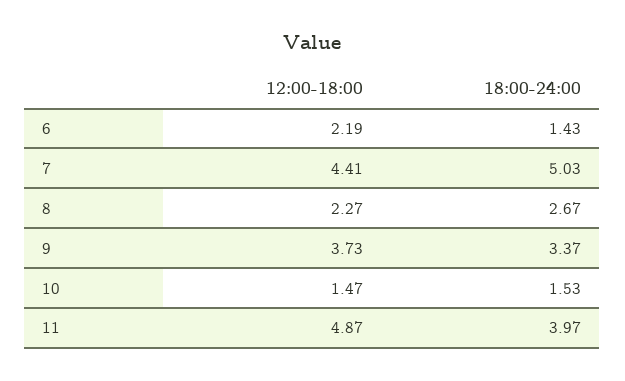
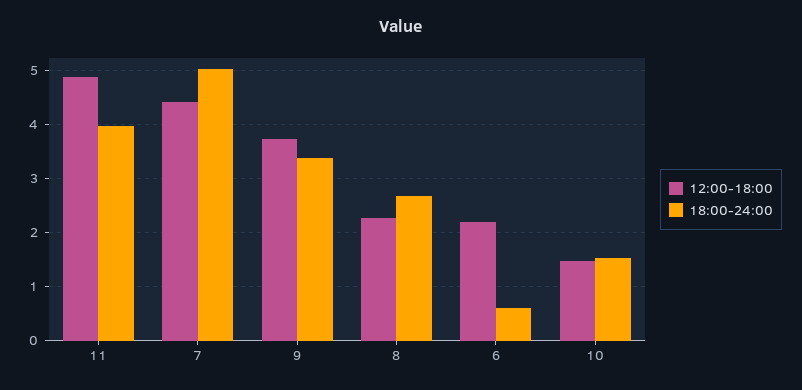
  {
    "12:00-18:00": {
      "6": 2.19,
      "7": 4.41,
      "8": 2.27,
      "9": 3.73,
      "10": 1.47,
      "11": 4.87
    },
    "18:00-24:00": {
-     "6": 1.43,
+     "6": 0.6,
      "7": 5.03,
      "8": 2.67,
      "9": 3.37,
      "10": 1.53,
      "11": 3.97
    }
  }

